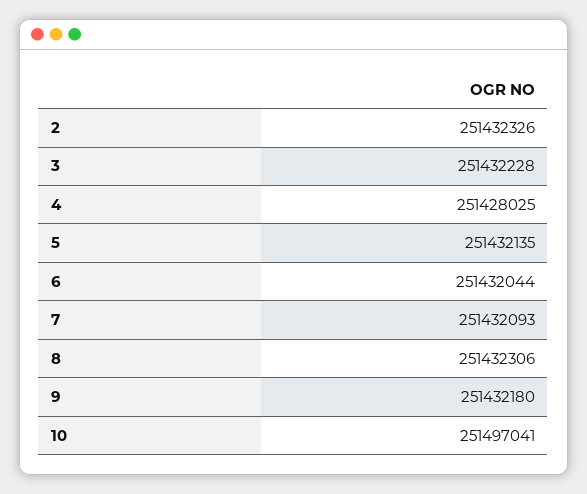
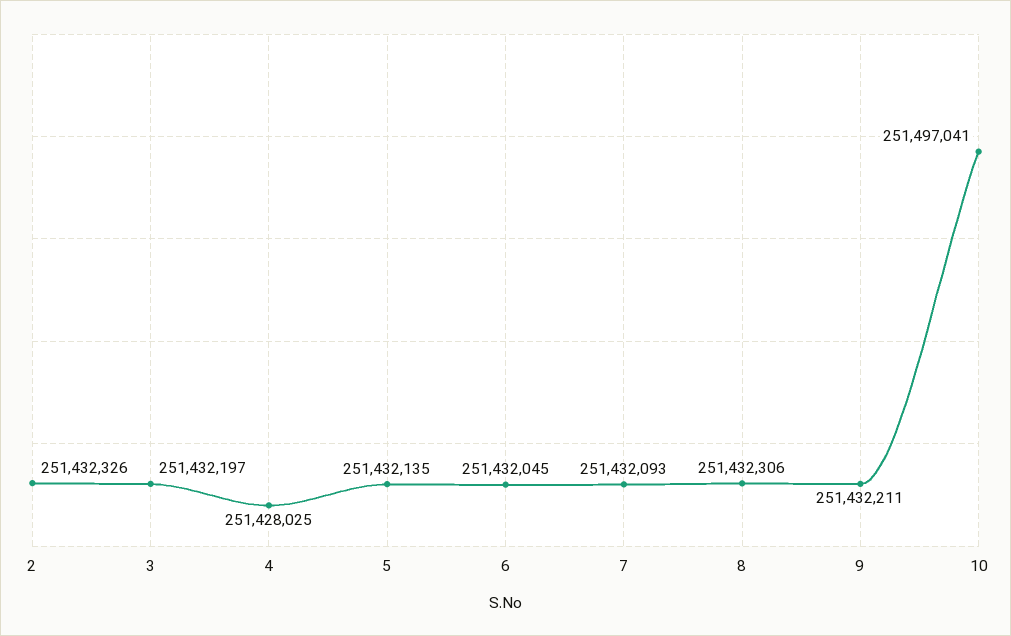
  {
    "2": 251432326,
-   "3": 251432228,
+   "3": 251432197,
    "4": 251428025,
    "5": 251432135,
-   "6": 251432044,
+   "6": 251432045,
    "7": 251432093,
    "8": 251432306,
-   "9": 251432180,
+   "9": 251432211,
    "10": 251497041
  }

